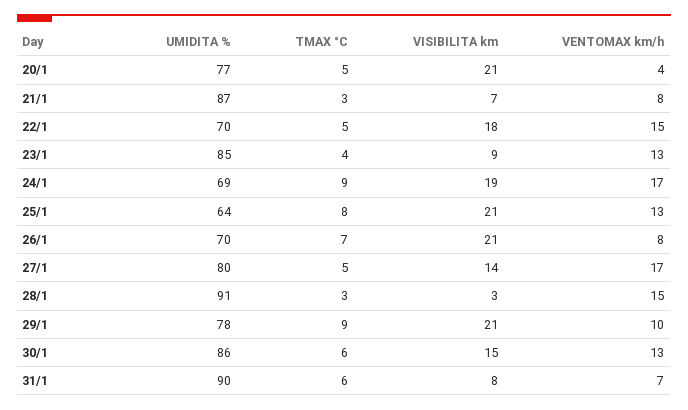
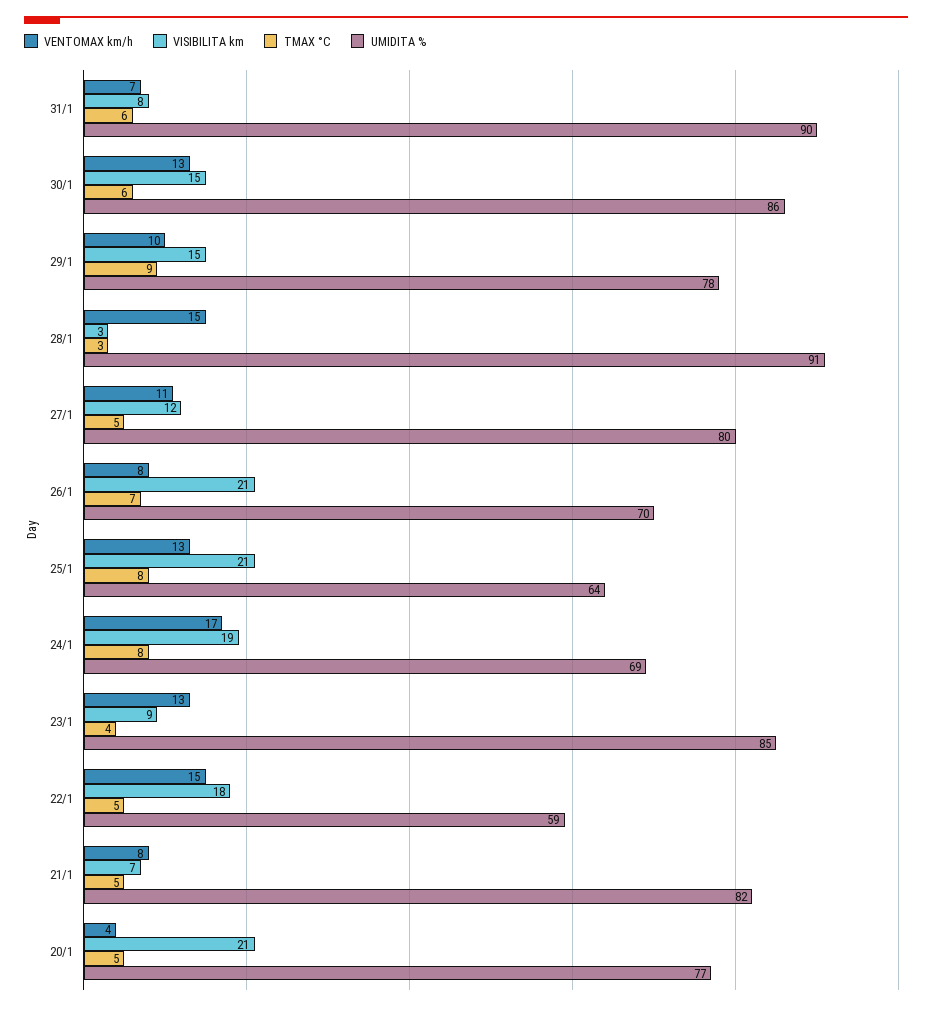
  {
    "UMIDITA %": {
      "20/1": 77,
-     "21/1": 87,
+     "21/1": 82,
-     "22/1": 70,
+     "22/1": 59,
      "23/1": 85,
      "24/1": 69,
      "25/1": 64,
      "26/1": 70,
      "27/1": 80,
      "28/1": 91,
      "29/1": 78,
      "30/1": 86,
      "31/1": 90
    },
    "TMAX °C": {
      "20/1": 5,
-     "21/1": 3,
+     "21/1": 5,
      "22/1": 5,
      "23/1": 4,
-     "24/1": 9,
+     "24/1": 8,
      "25/1": 8,
      "26/1": 7,
      "27/1": 5,
      "28/1": 3,
      "29/1": 9,
      "30/1": 6,
      "31/1": 6
    },
    "VISIBILITA km": {
      "20/1": 21,
      "21/1": 7,
      "22/1": 18,
      "23/1": 9,
      "24/1": 19,
      "25/1": 21,
      "26/1": 21,
-     "27/1": 14,
+     "27/1": 12,
      "28/1": 3,
-     "29/1": 21,
+     "29/1": 15,
      "30/1": 15,
      "31/1": 8
    },
    "VENTOMAX km/h": {
      "20/1": 4,
      "21/1": 8,
      "22/1": 15,
      "23/1": 13,
      "24/1": 17,
      "25/1": 13,
      "26/1": 8,
-     "27/1": 17,
+     "27/1": 11,
      "28/1": 15,
      "29/1": 10,
      "30/1": 13,
      "31/1": 7
    }
  }

